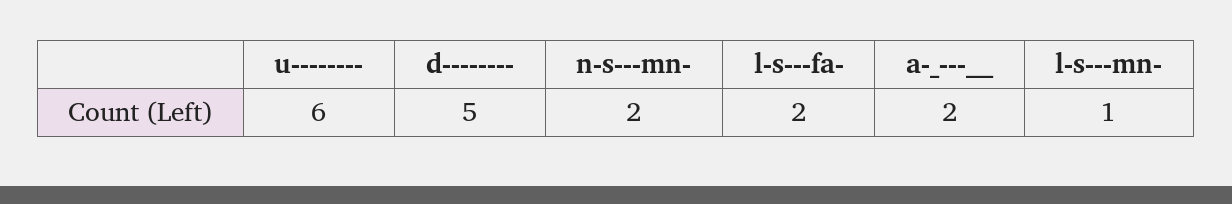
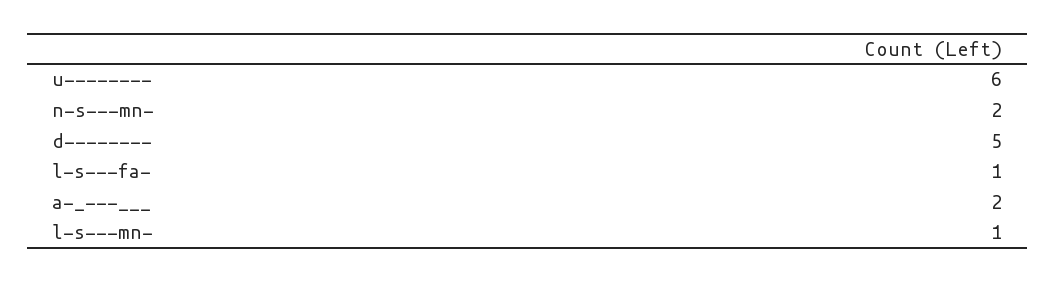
  {
    "u--------": 6,
    "d--------": 5,
    "n-s---mn-": 2,
-   "l-s---fa-": 2,
+   "l-s---fa-": 1,
    "a-_---___": 2,
    "l-s---mn-": 1
  }

